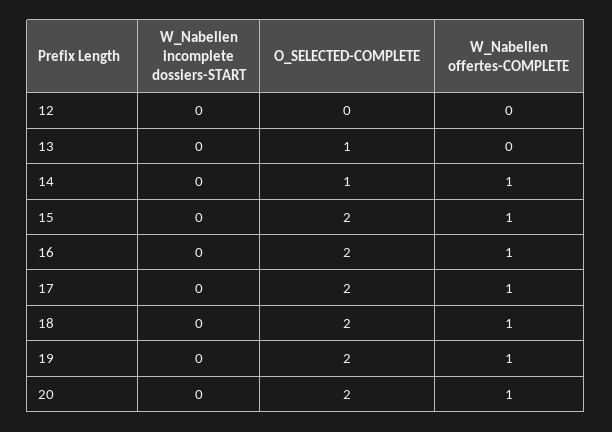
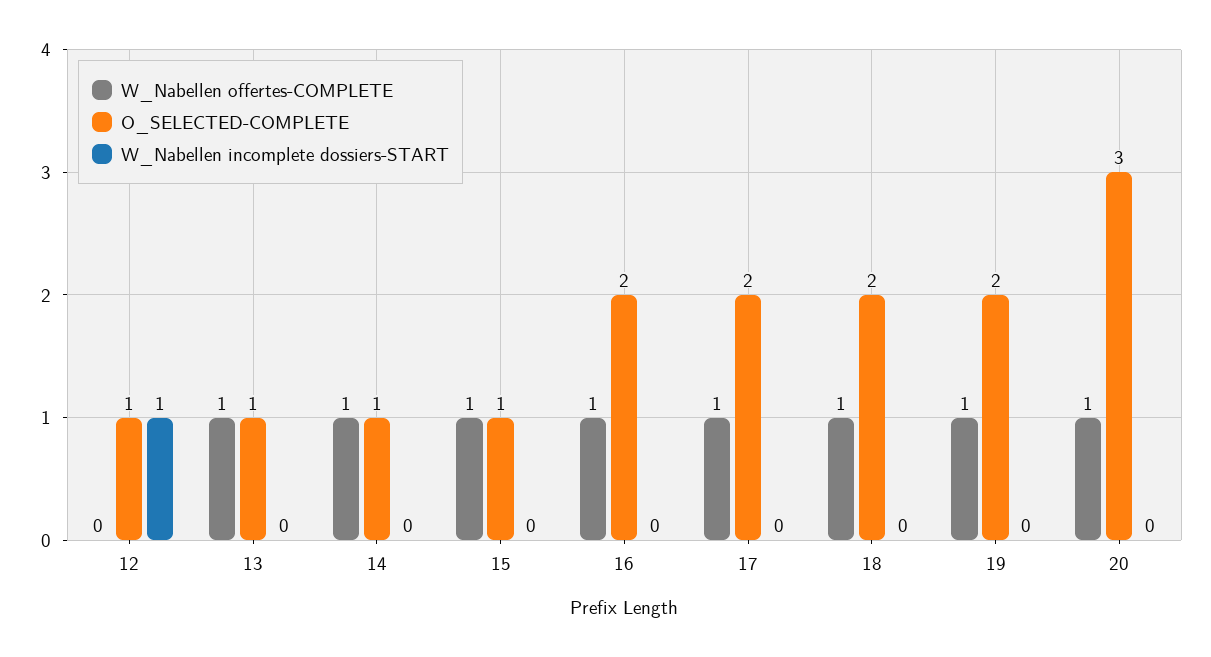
  {
    "W_Nabellen incomplete dossiers-START": {
-     "12": 0,
+     "12": 1,
      "13": 0,
      "14": 0,
      "15": 0,
      "16": 0,
      "17": 0,
      "18": 0,
      "19": 0,
      "20": 0
    },
    "O_SELECTED-COMPLETE": {
-     "12": 0,
+     "12": 1,
      "13": 1,
      "14": 1,
-     "15": 2,
+     "15": 1,
      "16": 2,
      "17": 2,
      "18": 2,
      "19": 2,
-     "20": 2
+     "20": 3
    },
    "W_Nabellen offertes-COMPLETE": {
      "12": 0,
-     "13": 0,
+     "13": 1,
      "14": 1,
      "15": 1,
      "16": 1,
      "17": 1,
      "18": 1,
      "19": 1,
      "20": 1
    }
  }

